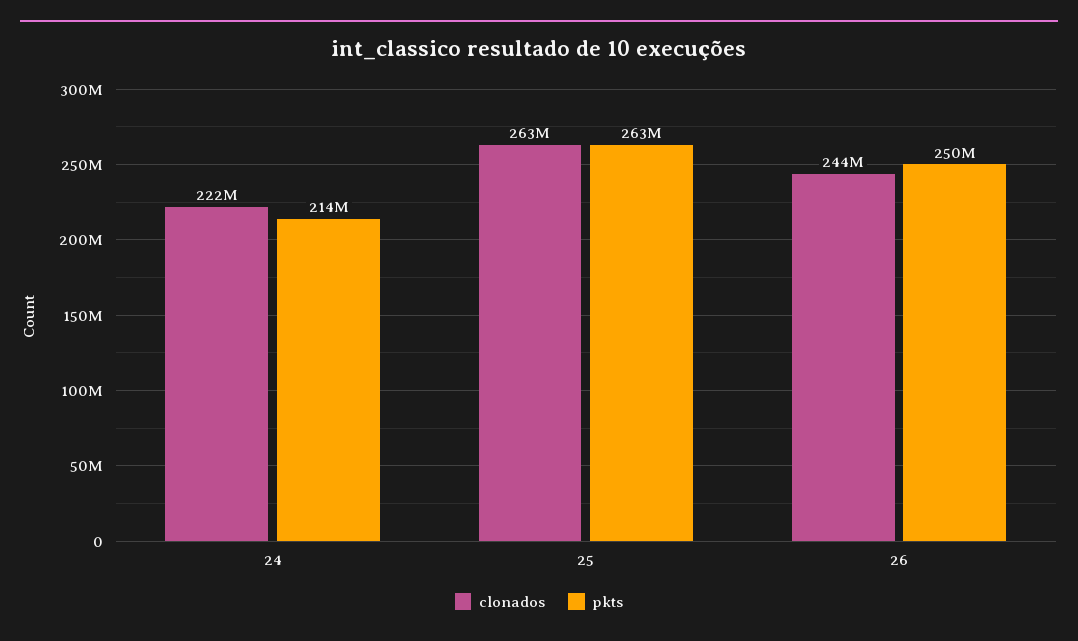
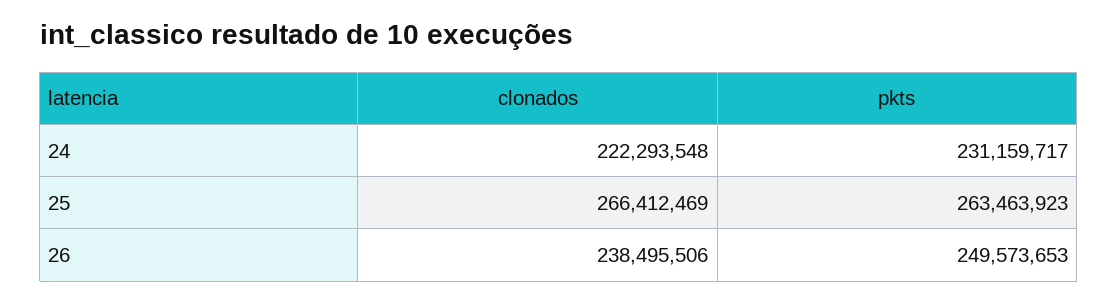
  {
    "clonados": {
      "24": 222293548,
-     "25": 263000000,
+     "25": 266412469,
-     "26": 244000000
+     "26": 238495506
    },
    "pkts": {
-     "24": 214000000,
+     "24": 231159717,
      "25": 263463923,
      "26": 249573653
    }
  }

